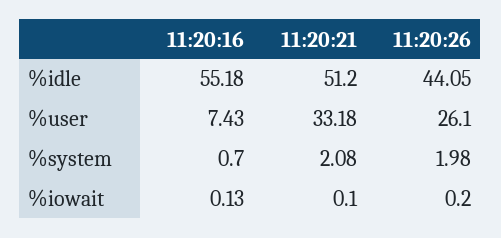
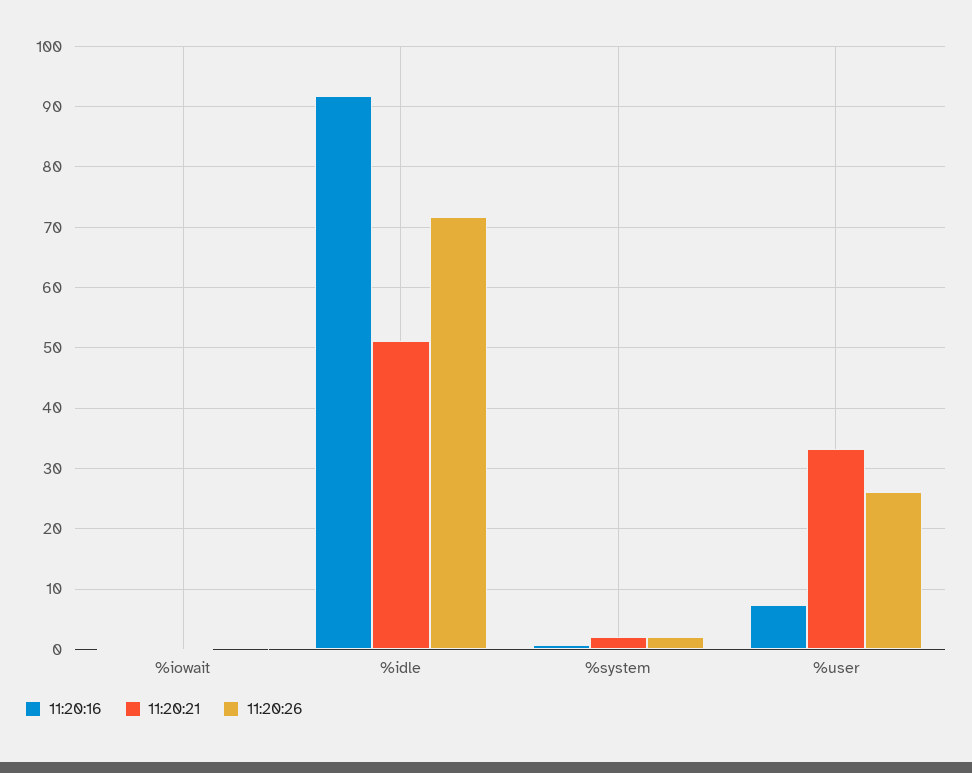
  {
    "11:20:16": {
-     "%idle": 55.18,
+     "%idle": 92,
      "%user": 7.43,
      "%system": 0.7,
      "%iowait": 0.13
    },
    "11:20:21": {
      "%idle": 51.2,
      "%user": 33.18,
      "%system": 2.08,
      "%iowait": 0.1
    },
    "11:20:26": {
-     "%idle": 44.05,
+     "%idle": 72,
      "%user": 26.1,
      "%system": 1.98,
      "%iowait": 0.2
    }
  }

